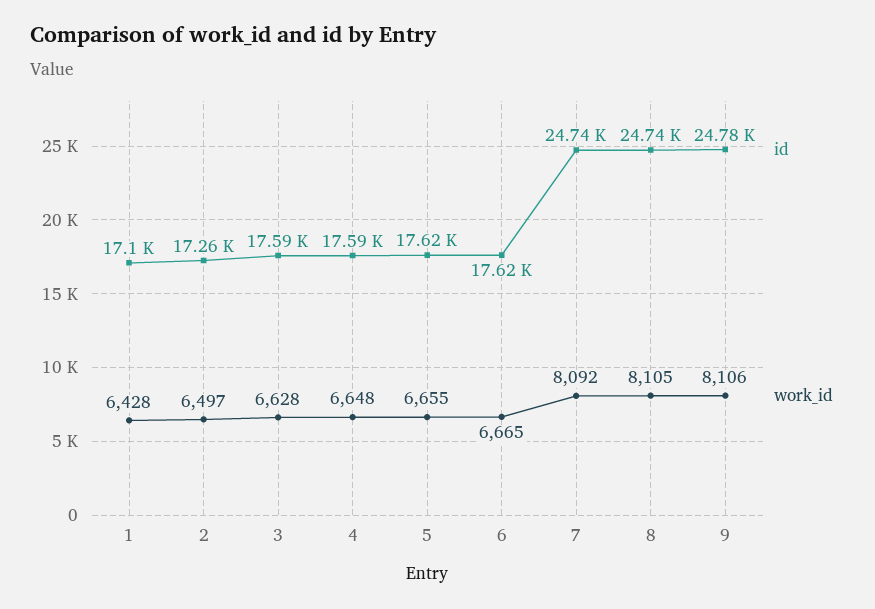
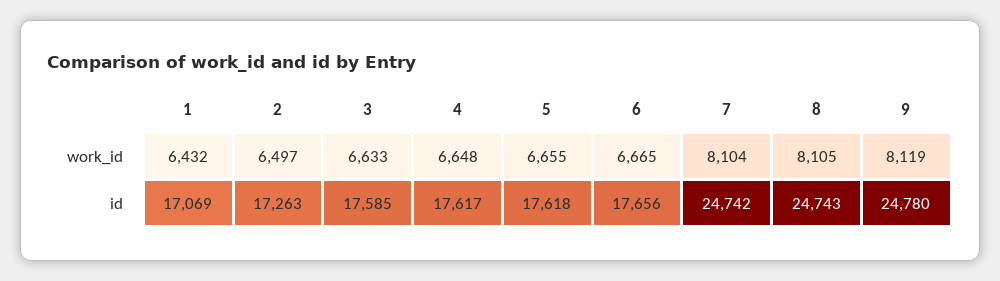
  {
    "id": {
-     "1": 17100,
+     "1": 17069,
      "2": 17263,
      "3": 17585,
-     "4": 17590,
+     "4": 17617,
      "5": 17618,
-     "6": 17620,
+     "6": 17656,
      "7": 24742,
      "8": 24743,
      "9": 24780
    },
    "work_id": {
-     "1": 6428,
+     "1": 6432,
      "2": 6497,
-     "3": 6628,
+     "3": 6633,
      "4": 6648,
      "5": 6655,
      "6": 6665,
-     "7": 8092,
+     "7": 8104,
      "8": 8105,
-     "9": 8106
+     "9": 8119
    }
  }

